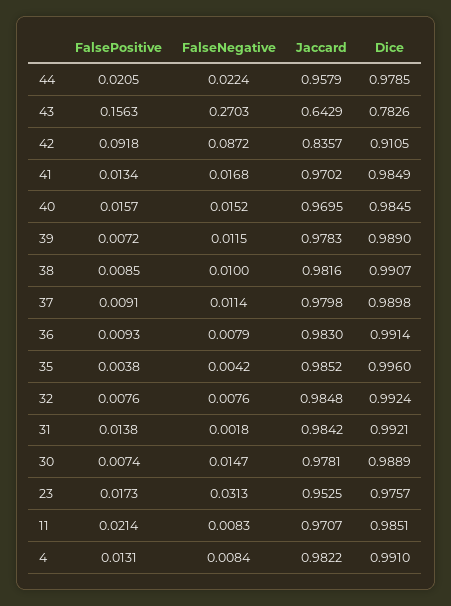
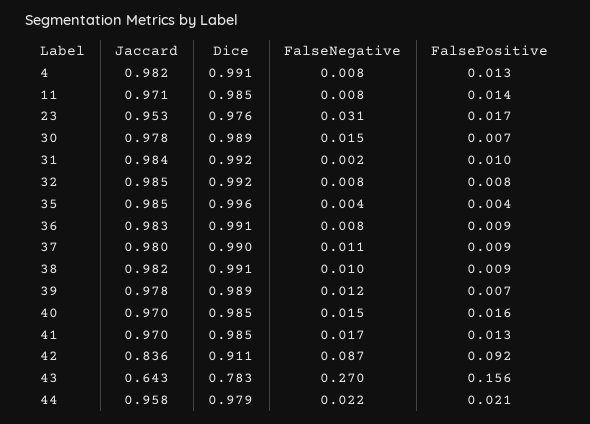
  {
    "FalsePositive": {
      "44": 0.0205,
      "43": 0.1563,
      "42": 0.0918,
      "41": 0.0134,
      "40": 0.0157,
      "39": 0.0072,
      "38": 0.0085,
      "37": 0.0091,
      "36": 0.0093,
      "35": 0.0038,
      "32": 0.0076,
-     "31": 0.0138,
+     "31": 0.01,
      "30": 0.0074,
      "23": 0.0173,
-     "11": 0.0214,
+     "11": 0.014,
      "4": 0.0131
    },
    "FalseNegative": {
      "44": 0.0224,
      "43": 0.2703,
      "42": 0.0872,
      "41": 0.0168,
      "40": 0.0152,
      "39": 0.0115,
      "38": 0.01,
      "37": 0.0114,
      "36": 0.0079,
      "35": 0.0042,
      "32": 0.0076,
      "31": 0.0018,
      "30": 0.0147,
      "23": 0.0313,
      "11": 0.0083,
      "4": 0.0084
    },
    "Jaccard": {
      "44": 0.9579,
      "43": 0.6429,
      "42": 0.8357,
      "41": 0.9702,
      "40": 0.9695,
      "39": 0.9783,
      "38": 0.9816,
      "37": 0.9798,
      "36": 0.983,
      "35": 0.9852,
      "32": 0.9848,
      "31": 0.9842,
      "30": 0.9781,
      "23": 0.9525,
      "11": 0.9707,
      "4": 0.9822
    },
    "Dice": {
      "44": 0.9785,
      "43": 0.7826,
      "42": 0.9105,
      "41": 0.9849,
      "40": 0.9845,
      "39": 0.989,
      "38": 0.9907,
      "37": 0.9898,
      "36": 0.9914,
      "35": 0.996,
      "32": 0.9924,
      "31": 0.9921,
      "30": 0.9889,
      "23": 0.9757,
      "11": 0.9851,
      "4": 0.991
    }
  }

